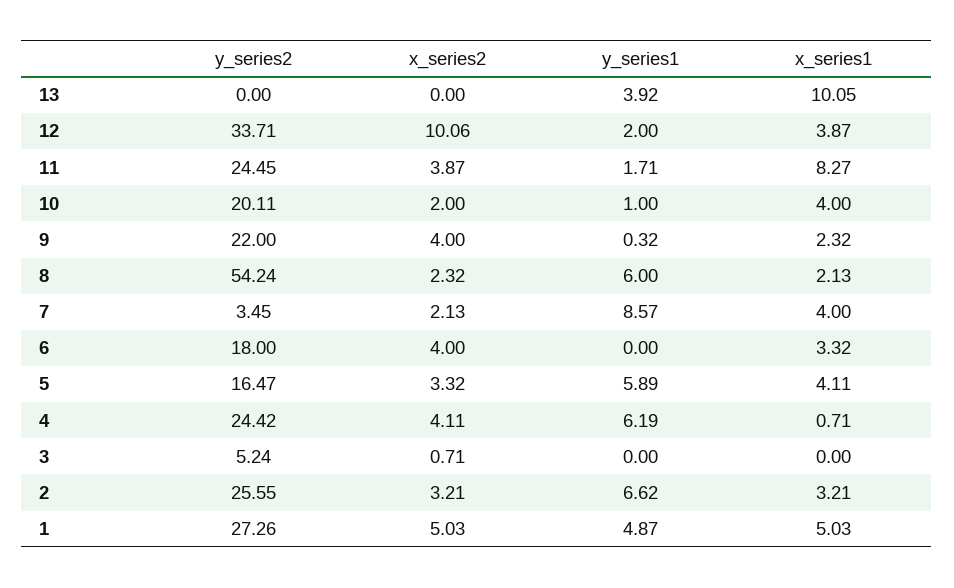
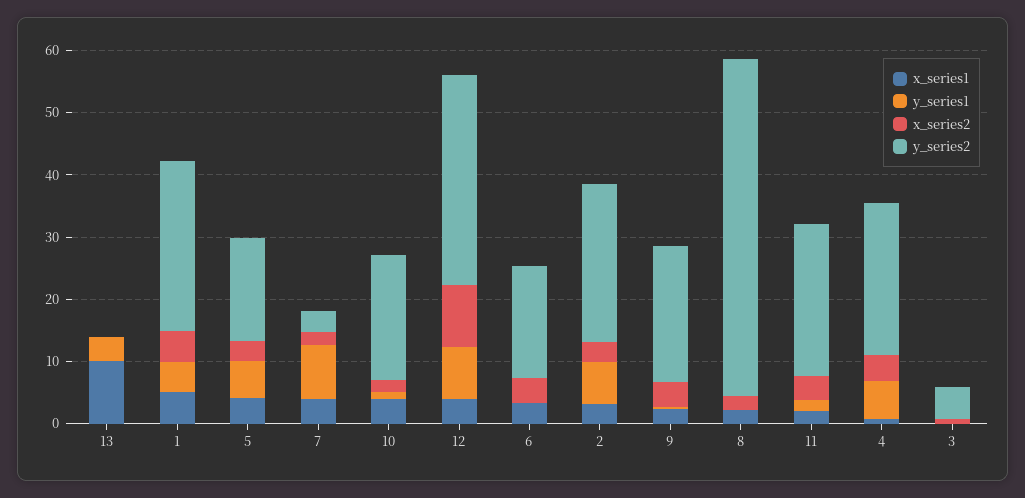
  {
    "y_series2": {
      "13": 0,
      "12": 33.71,
      "11": 24.45,
      "10": 20.11,
      "9": 22,
      "8": 54.24,
      "7": 3.45,
      "6": 18,
      "5": 16.47,
      "4": 24.42,
      "3": 5.24,
      "2": 25.55,
      "1": 27.26
    },
    "x_series2": {
      "13": 0,
      "12": 10.06,
      "11": 3.87,
      "10": 2,
      "9": 4,
      "8": 2.32,
      "7": 2.13,
      "6": 4,
      "5": 3.32,
      "4": 4.11,
      "3": 0.71,
      "2": 3.21,
      "1": 5.03
    },
    "y_series1": {
      "13": 3.92,
-     "12": 2,
+     "12": 8,
      "11": 1.71,
      "10": 1,
      "9": 0.32,
-     "8": 6,
+     "8": 0,
      "7": 8.57,
      "6": 0,
      "5": 5.89,
      "4": 6.19,
      "3": 0,
      "2": 6.62,
      "1": 4.87
    },
    "x_series1": {
      "13": 10.05,
      "12": 3.87,
-     "11": 8.27,
+     "11": 2,
      "10": 4,
      "9": 2.32,
      "8": 2.13,
      "7": 4,
      "6": 3.32,
      "5": 4.11,
      "4": 0.71,
      "3": 0,
      "2": 3.21,
      "1": 5.03
    }
  }

